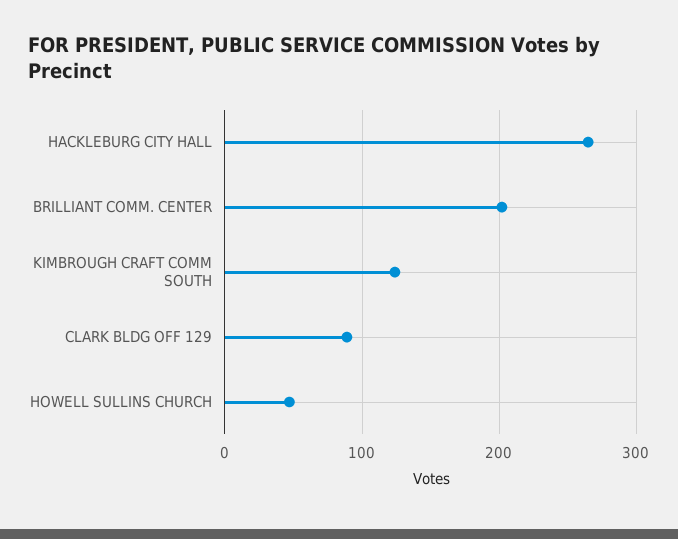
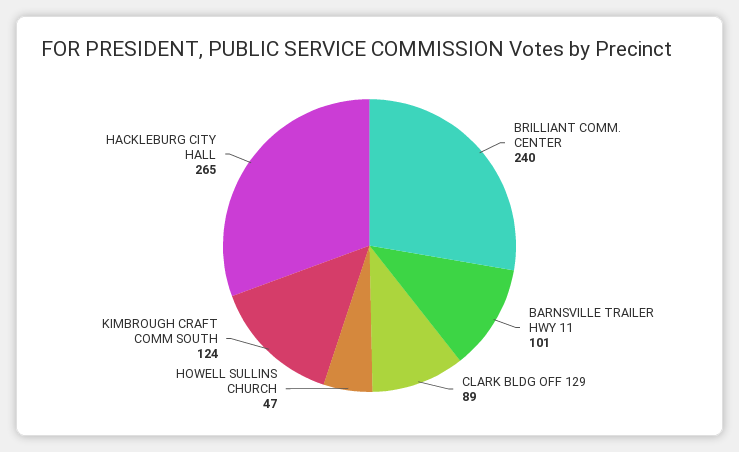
  {
    "HACKLEBURG CITY HALL": 265,
-   "BRILLIANT COMM. CENTER": 200,
+   "BRILLIANT COMM. CENTER": 240,
    "KIMBROUGH CRAFT COMM SOUTH": 124,
    "CLARK BLDG OFF 129": 89,
-   "HOWELL SULLINS CHURCH": 47
+   "HOWELL SULLINS CHURCH": 47,
+   "BARNSVILLE TRAILER HWY 11": 101
  }

